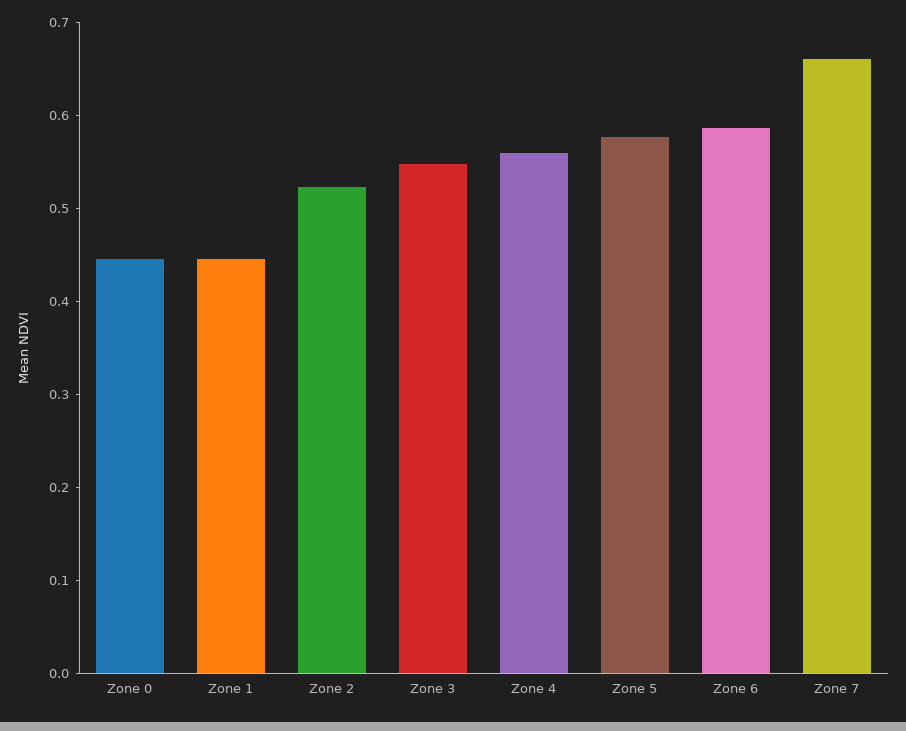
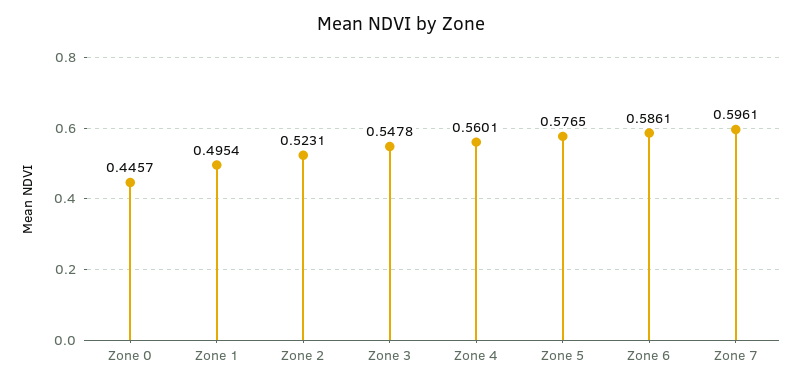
  {
    "Zone 0": 0.4457,
-   "Zone 1": 0.44,
+   "Zone 1": 0.4954,
    "Zone 2": 0.5231,
    "Zone 3": 0.5478,
    "Zone 4": 0.5601,
    "Zone 5": 0.5765,
    "Zone 6": 0.5861,
-   "Zone 7": 0.66
+   "Zone 7": 0.5961
  }

